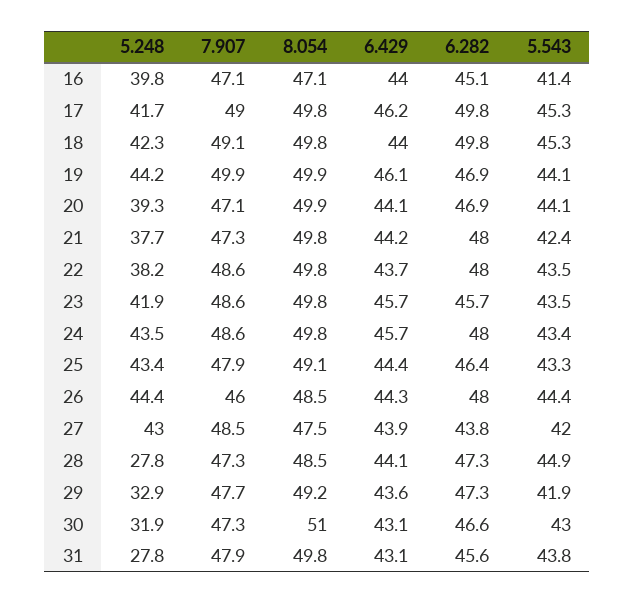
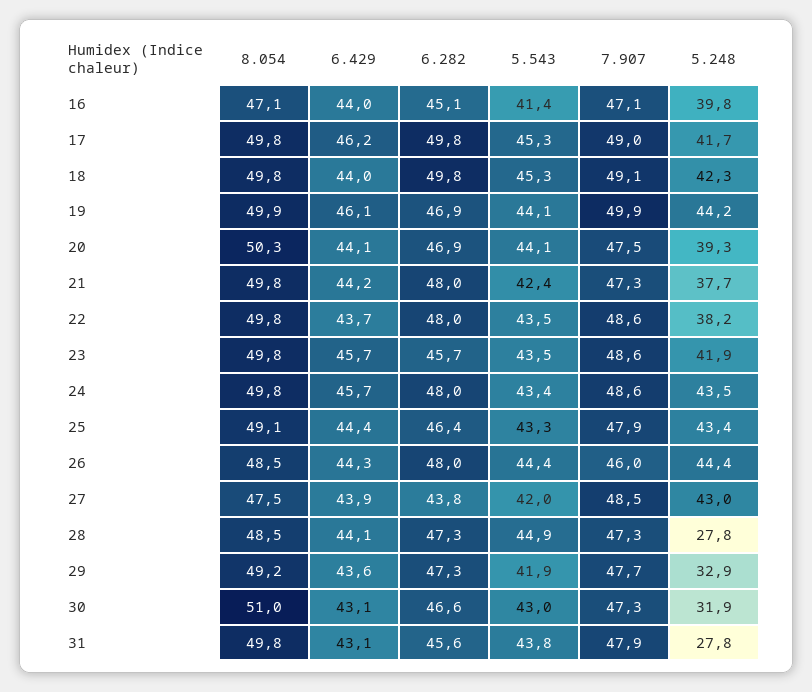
  {
    "5.248": {
      "16": 39.8,
      "17": 41.7,
      "18": 42.3,
      "19": 44.2,
      "20": 39.3,
      "21": 37.7,
      "22": 38.2,
      "23": 41.9,
      "24": 43.5,
      "25": 43.4,
      "26": 44.4,
      "27": 43,
      "28": 27.8,
      "29": 32.9,
      "30": 31.9,
      "31": 27.8
    },
    "7.907": {
      "16": 47.1,
      "17": 49,
      "18": 49.1,
      "19": 49.9,
-     "20": 47.1,
+     "20": 47.5,
      "21": 47.3,
      "22": 48.6,
      "23": 48.6,
      "24": 48.6,
      "25": 47.9,
      "26": 46,
      "27": 48.5,
      "28": 47.3,
      "29": 47.7,
      "30": 47.3,
      "31": 47.9
    },
    "8.054": {
      "16": 47.1,
      "17": 49.8,
      "18": 49.8,
      "19": 49.9,
-     "20": 49.9,
+     "20": 50.3,
      "21": 49.8,
      "22": 49.8,
      "23": 49.8,
      "24": 49.8,
      "25": 49.1,
      "26": 48.5,
      "27": 47.5,
      "28": 48.5,
      "29": 49.2,
      "30": 51,
      "31": 49.8
    },
    "6.429": {
      "16": 44,
      "17": 46.2,
      "18": 44,
      "19": 46.1,
      "20": 44.1,
      "21": 44.2,
      "22": 43.7,
      "23": 45.7,
      "24": 45.7,
      "25": 44.4,
      "26": 44.3,
      "27": 43.9,
      "28": 44.1,
      "29": 43.6,
      "30": 43.1,
      "31": 43.1
    },
    "6.282": {
      "16": 45.1,
      "17": 49.8,
      "18": 49.8,
      "19": 46.9,
      "20": 46.9,
      "21": 48,
      "22": 48,
      "23": 45.7,
      "24": 48,
      "25": 46.4,
      "26": 48,
      "27": 43.8,
      "28": 47.3,
      "29": 47.3,
      "30": 46.6,
      "31": 45.6
    },
    "5.543": {
      "16": 41.4,
      "17": 45.3,
      "18": 45.3,
      "19": 44.1,
      "20": 44.1,
      "21": 42.4,
      "22": 43.5,
      "23": 43.5,
      "24": 43.4,
      "25": 43.3,
      "26": 44.4,
      "27": 42,
      "28": 44.9,
      "29": 41.9,
      "30": 43,
      "31": 43.8
    }
  }

